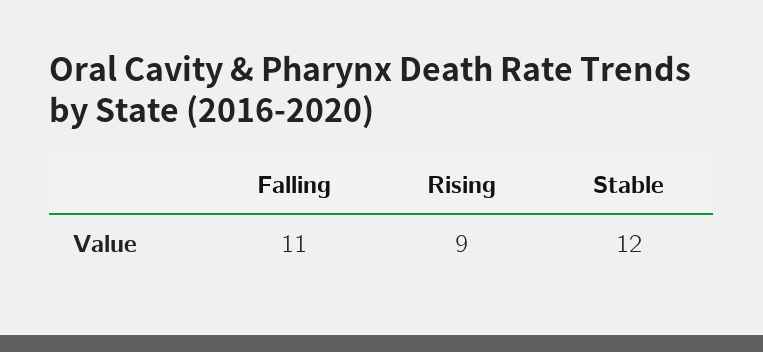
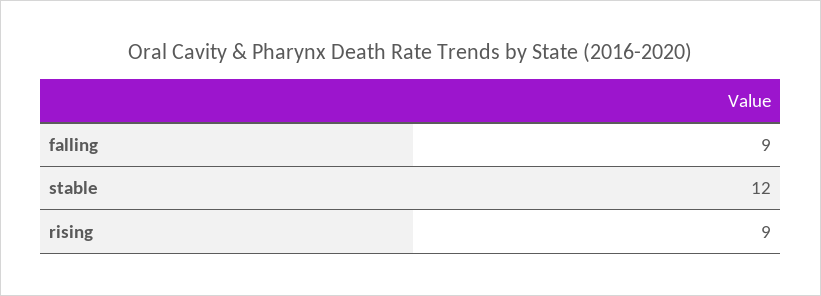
  {
-   "Falling": 11,
+   "Falling": 9,
    "Rising": 9,
    "Stable": 12
  }

